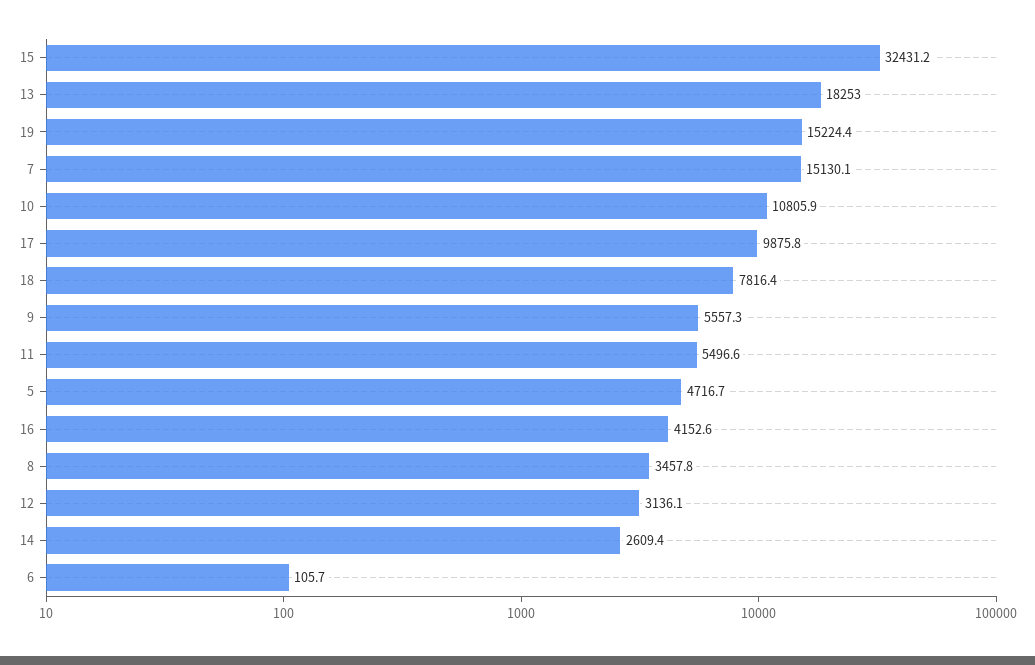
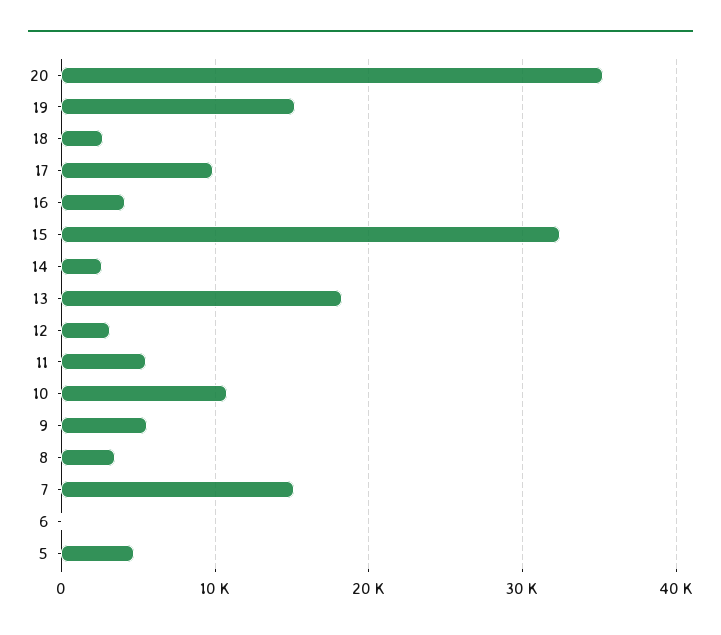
  {
    "15": 32431.2,
    "13": 18253,
    "19": 15224.4,
    "7": 15130.1,
    "10": 10805.9,
    "17": 9875.8,
-   "18": 7816.4,
+   "18": 3000,
    "9": 5557.3,
    "11": 5496.6,
    "5": 4716.7,
    "16": 4152.6,
    "8": 3457.8,
    "12": 3136.1,
    "14": 2609.4,
-   "6": 105.7
+   "6": 105.7,
+   "20": 35000
  }

